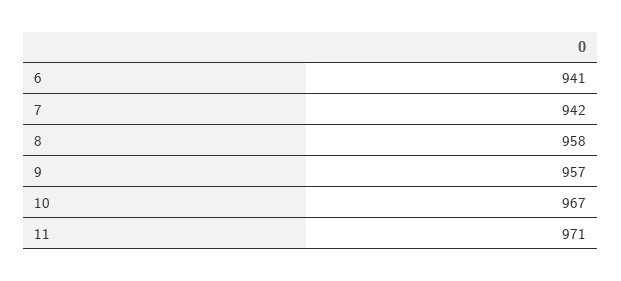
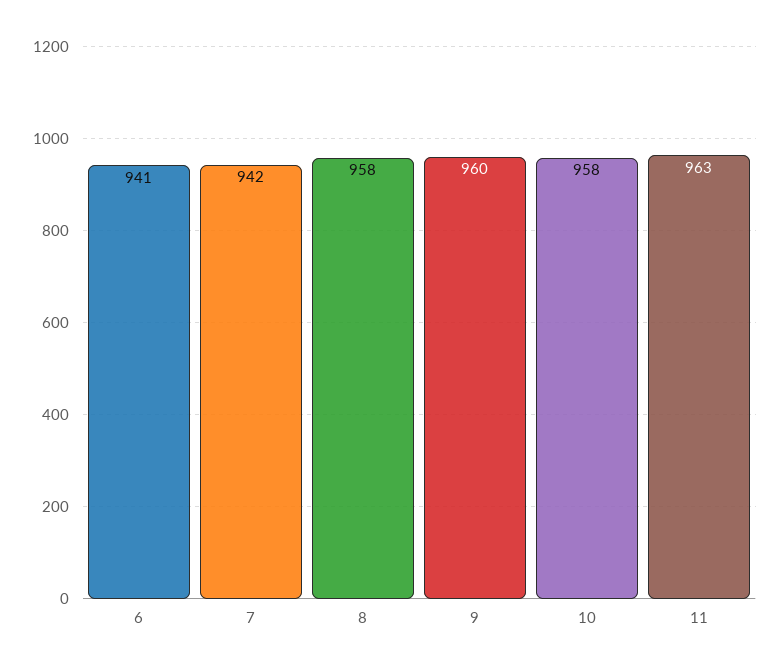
  {
    "6": 941,
    "7": 942,
    "8": 958,
-   "9": 957,
+   "9": 960,
-   "10": 967,
+   "10": 958,
-   "11": 971
+   "11": 963
  }

